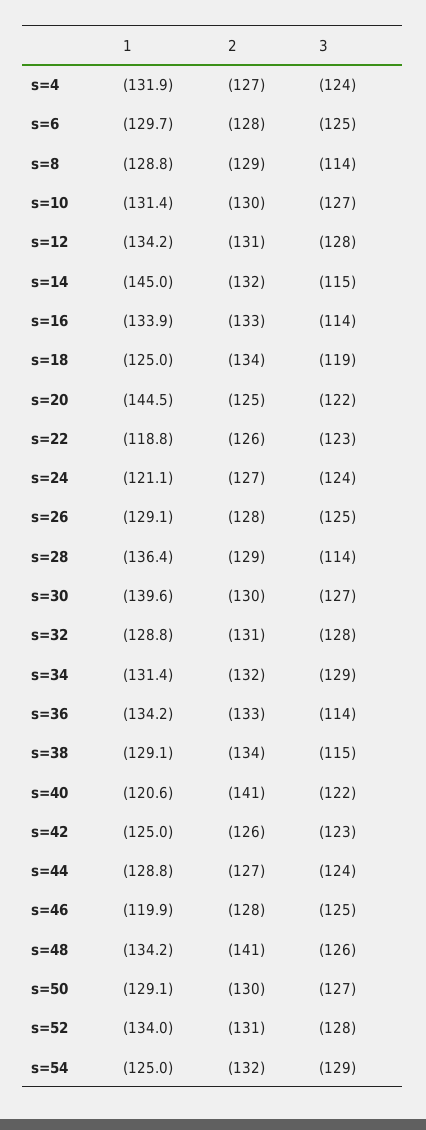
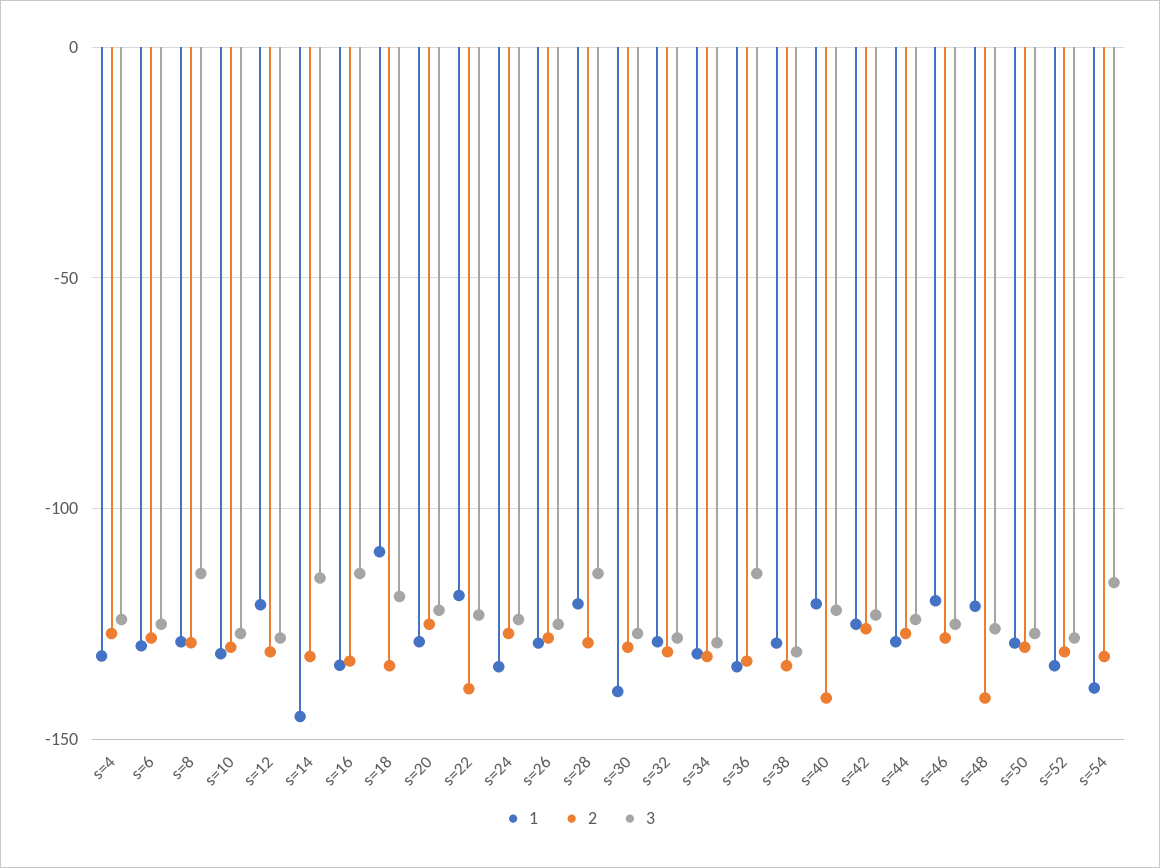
  {
    "1": {
      "s=4": -131.9,
      "s=6": -129.7,
      "s=8": -128.8,
      "s=10": -131.4,
-     "s=12": -134.2,
+     "s=12": -120,
      "s=14": -145,
      "s=16": -133.9,
-     "s=18": -125,
+     "s=18": -110,
-     "s=20": -144.5,
+     "s=20": -130,
      "s=22": -118.8,
-     "s=24": -121.1,
+     "s=24": -135,
      "s=26": -129.1,
-     "s=28": -136.4,
+     "s=28": -120,
      "s=30": -139.6,
      "s=32": -128.8,
      "s=34": -131.4,
      "s=36": -134.2,
      "s=38": -129.1,
      "s=40": -120.6,
      "s=42": -125,
      "s=44": -128.8,
      "s=46": -119.9,
-     "s=48": -134.2,
+     "s=48": -120,
      "s=50": -129.1,
      "s=52": -134,
-     "s=54": -125
+     "s=54": -140
    },
    "2": {
      "s=4": -127,
      "s=6": -128,
      "s=8": -129,
      "s=10": -130,
      "s=12": -131,
      "s=14": -132,
      "s=16": -133,
      "s=18": -134,
      "s=20": -125,
-     "s=22": -126,
+     "s=22": -140,
      "s=24": -127,
      "s=26": -128,
      "s=28": -129,
      "s=30": -130,
      "s=32": -131,
      "s=34": -132,
      "s=36": -133,
      "s=38": -134,
      "s=40": -141,
      "s=42": -126,
      "s=44": -127,
      "s=46": -128,
      "s=48": -141,
      "s=50": -130,
      "s=52": -131,
      "s=54": -132
    },
    "3": {
      "s=4": -124,
      "s=6": -125,
      "s=8": -114,
      "s=10": -127,
      "s=12": -128,
      "s=14": -115,
      "s=16": -114,
      "s=18": -119,
      "s=20": -122,
      "s=22": -123,
      "s=24": -124,
      "s=26": -125,
      "s=28": -114,
      "s=30": -127,
      "s=32": -128,
      "s=34": -129,
      "s=36": -114,
-     "s=38": -115,
+     "s=38": -130,
      "s=40": -122,
      "s=42": -123,
      "s=44": -124,
      "s=46": -125,
      "s=48": -126,
      "s=50": -127,
      "s=52": -128,
-     "s=54": -129
+     "s=54": -115
    }
  }

